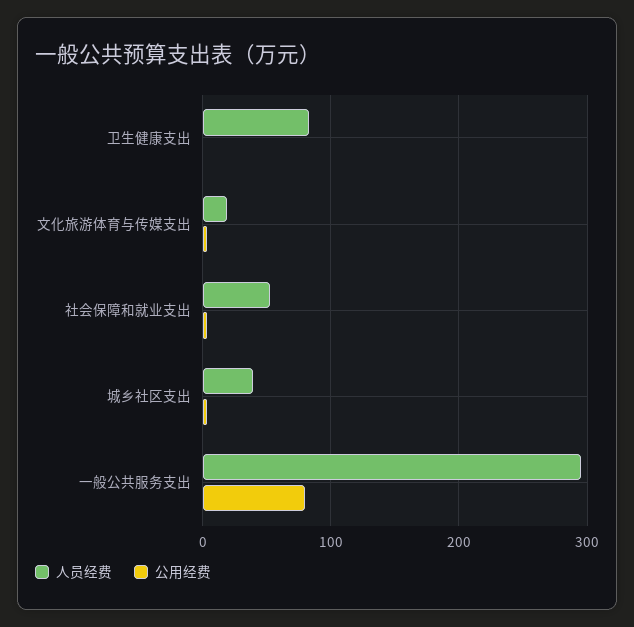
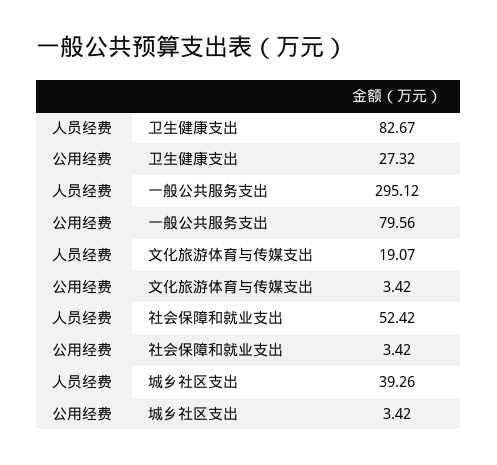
  {
    "人员经费": {
      "卫生健康支出": 82.67,
      "文化旅游体育与传媒支出": 19.07,
      "社会保障和就业支出": 52.42,
      "城乡社区支出": 39.26,
      "一般公共服务支出": 295.12
    },
    "公用经费": {
-     "卫生健康支出": 0,
+     "卫生健康支出": 27.32,
      "文化旅游体育与传媒支出": 3.42,
      "社会保障和就业支出": 3.42,
      "城乡社区支出": 3.42,
      "一般公共服务支出": 79.56
    }
  }

